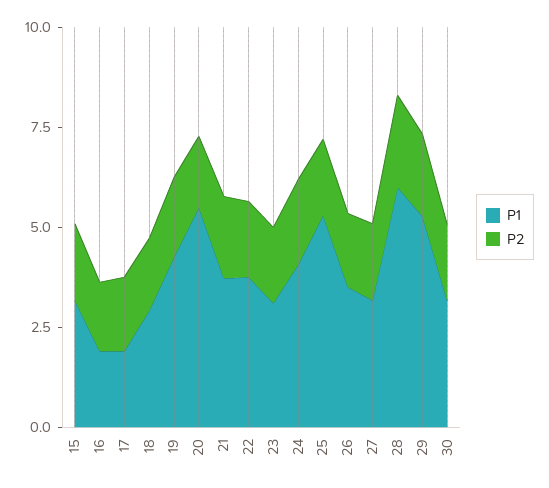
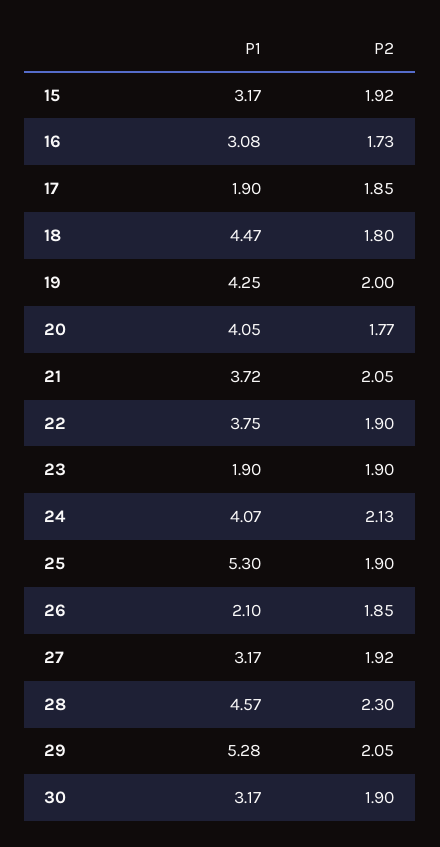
  {
    "P1": {
      "15": 3.17,
-     "16": 2,
+     "16": 3.08,
      "17": 1.9,
-     "18": 3,
+     "18": 4.47,
      "19": 4.25,
-     "20": 5.5,
+     "20": 4.05,
      "21": 3.72,
      "22": 3.75,
-     "23": 3,
+     "23": 1.9,
      "24": 4.07,
      "25": 5.3,
-     "26": 3.5,
+     "26": 2.1,
      "27": 3.17,
-     "28": 6,
+     "28": 4.57,
      "29": 5.28,
      "30": 3.17
    },
    "P2": {
      "15": 1.92,
      "16": 1.73,
      "17": 1.85,
      "18": 1.8,
      "19": 2,
      "20": 1.77,
      "21": 2.05,
      "22": 1.9,
      "23": 1.9,
      "24": 2.13,
      "25": 1.9,
      "26": 1.85,
      "27": 1.92,
      "28": 2.3,
      "29": 2.05,
      "30": 1.9
    }
  }

